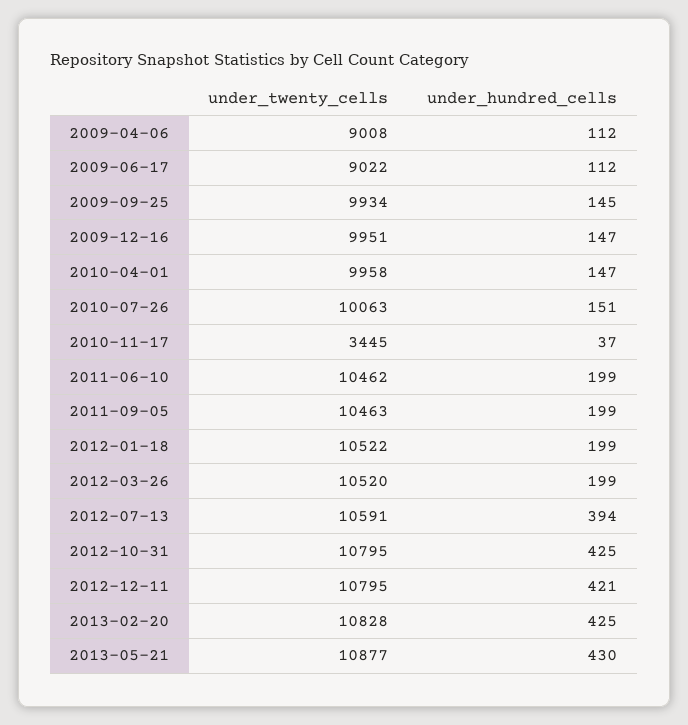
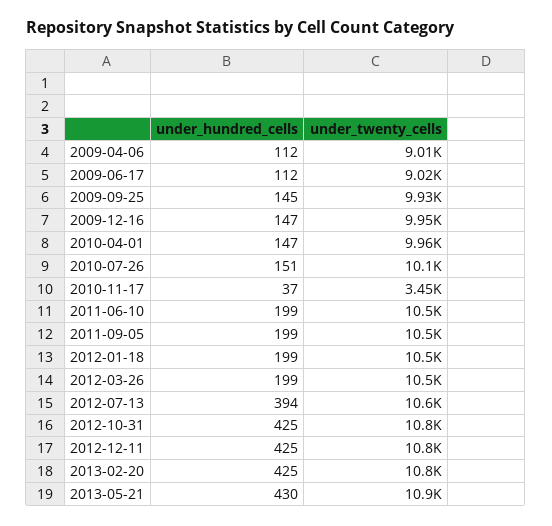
  {
    "under_twenty_cells": {
      "2009-04-06": 9008,
      "2009-06-17": 9022,
      "2009-09-25": 9934,
      "2009-12-16": 9951,
      "2010-04-01": 9958,
      "2010-07-26": 10063,
      "2010-11-17": 3445,
      "2011-06-10": 10462,
      "2011-09-05": 10463,
      "2012-01-18": 10522,
      "2012-03-26": 10520,
      "2012-07-13": 10591,
      "2012-10-31": 10795,
      "2012-12-11": 10795,
      "2013-02-20": 10828,
      "2013-05-21": 10877
    },
    "under_hundred_cells": {
      "2009-04-06": 112,
      "2009-06-17": 112,
      "2009-09-25": 145,
      "2009-12-16": 147,
      "2010-04-01": 147,
      "2010-07-26": 151,
      "2010-11-17": 37,
      "2011-06-10": 199,
      "2011-09-05": 199,
      "2012-01-18": 199,
      "2012-03-26": 199,
      "2012-07-13": 394,
      "2012-10-31": 425,
-     "2012-12-11": 421,
+     "2012-12-11": 425,
      "2013-02-20": 425,
      "2013-05-21": 430
    }
  }

